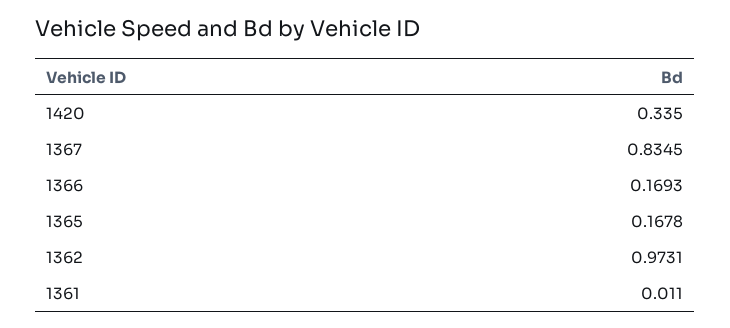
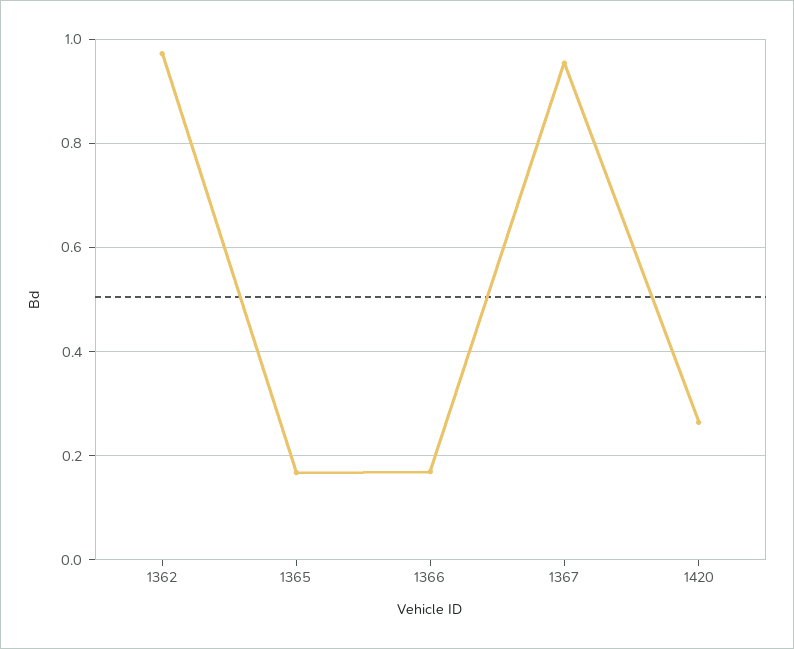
  {
-   "1420": 0.335,
+   "1420": 0.26,
-   "1367": 0.8345,
+   "1367": 0.96,
    "1366": 0.1693,
    "1365": 0.1678,
-   "1362": 0.9731,
+   "1362": 0.9731
-   "1361": 0.011
  }

